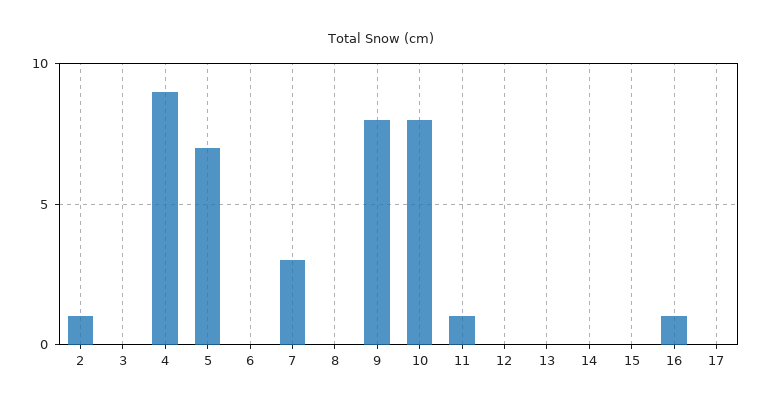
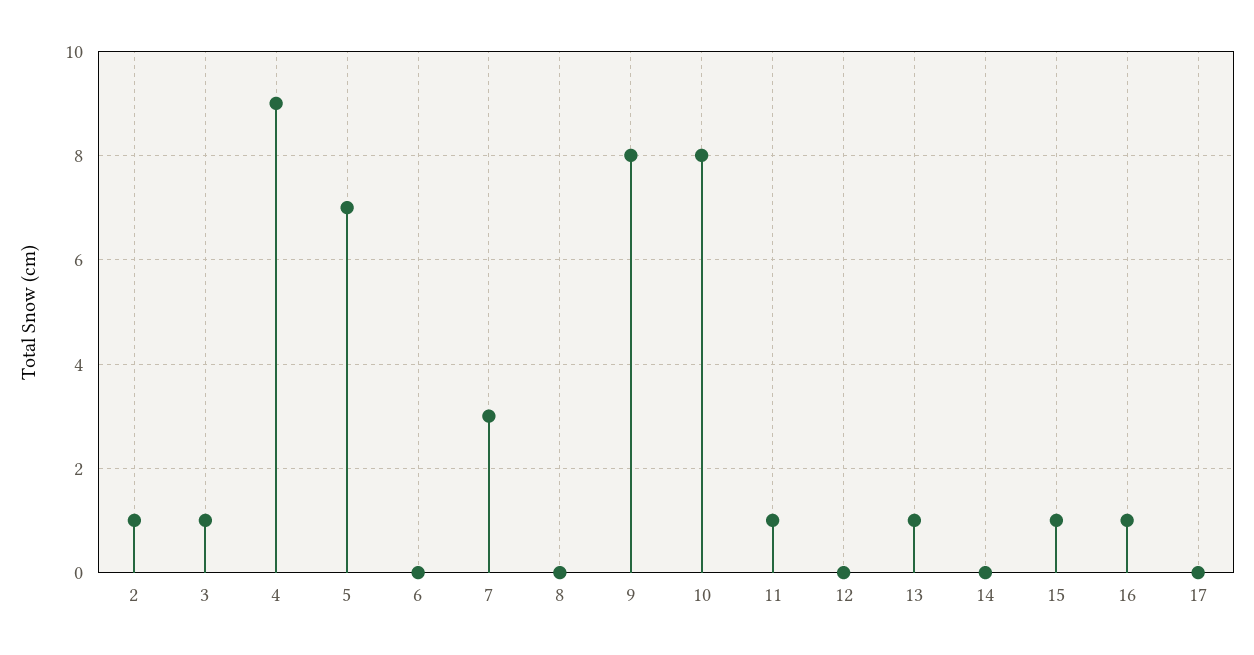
  {
    "2": 1,
-   "3": 0,
+   "3": 1,
    "4": 9,
    "5": 7,
    "6": 0,
    "7": 3,
    "8": 0,
    "9": 8,
    "10": 8,
    "11": 1,
    "12": 0,
-   "13": 0,
+   "13": 1,
    "14": 0,
-   "15": 0,
+   "15": 1,
    "16": 1,
    "17": 0
  }

